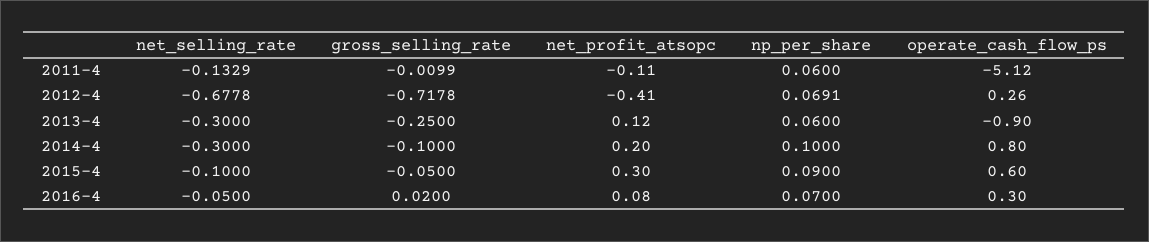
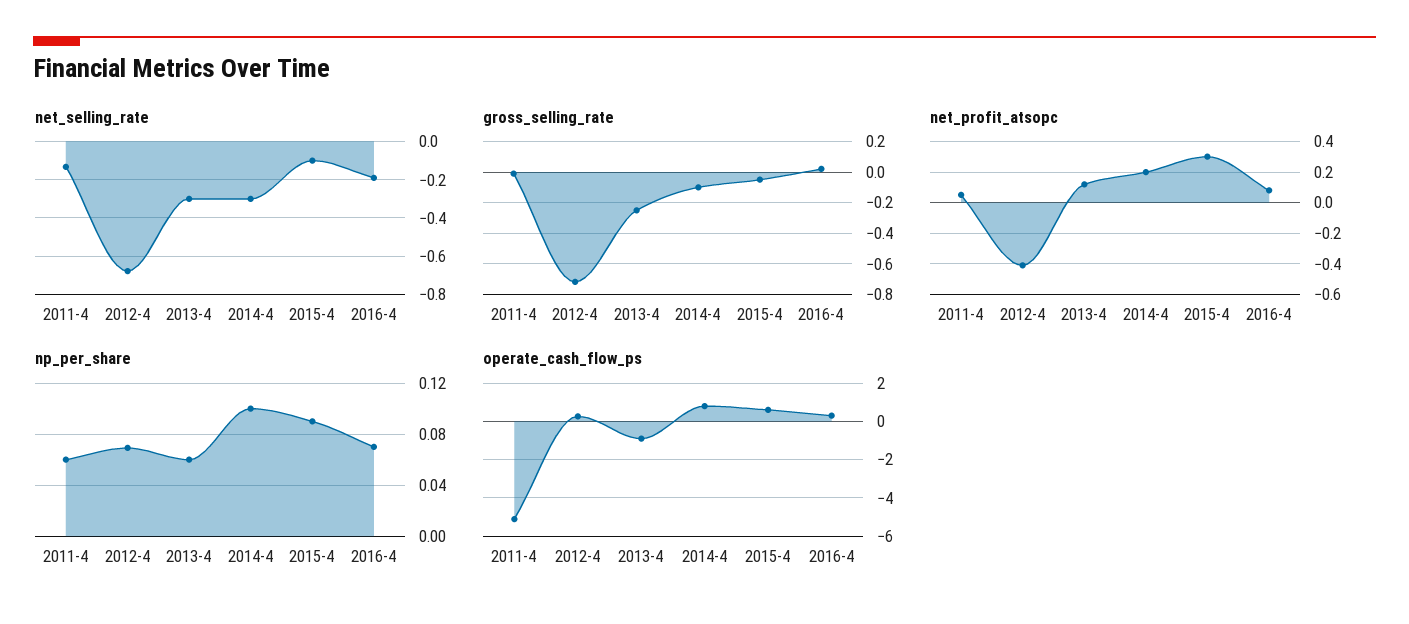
  {
    "net_selling_rate": {
      "2011-4": -0.1329,
      "2012-4": -0.6778,
      "2013-4": -0.3,
      "2014-4": -0.3,
      "2015-4": -0.1,
-     "2016-4": -0.05
+     "2016-4": -0.2
    },
    "gross_selling_rate": {
      "2011-4": -0.0099,
      "2012-4": -0.7178,
      "2013-4": -0.25,
      "2014-4": -0.1,
      "2015-4": -0.05,
      "2016-4": 0.02
    },
    "net_profit_atsopc": {
-     "2011-4": -0.11,
+     "2011-4": 0.05,
      "2012-4": -0.41,
      "2013-4": 0.12,
      "2014-4": 0.2,
      "2015-4": 0.3,
      "2016-4": 0.08
    },
    "np_per_share": {
      "2011-4": 0.06,
      "2012-4": 0.0691,
      "2013-4": 0.06,
      "2014-4": 0.1,
      "2015-4": 0.09,
      "2016-4": 0.07
    },
    "operate_cash_flow_ps": {
      "2011-4": -5.12,
      "2012-4": 0.26,
      "2013-4": -0.9,
      "2014-4": 0.8,
      "2015-4": 0.6,
      "2016-4": 0.3
    }
  }

